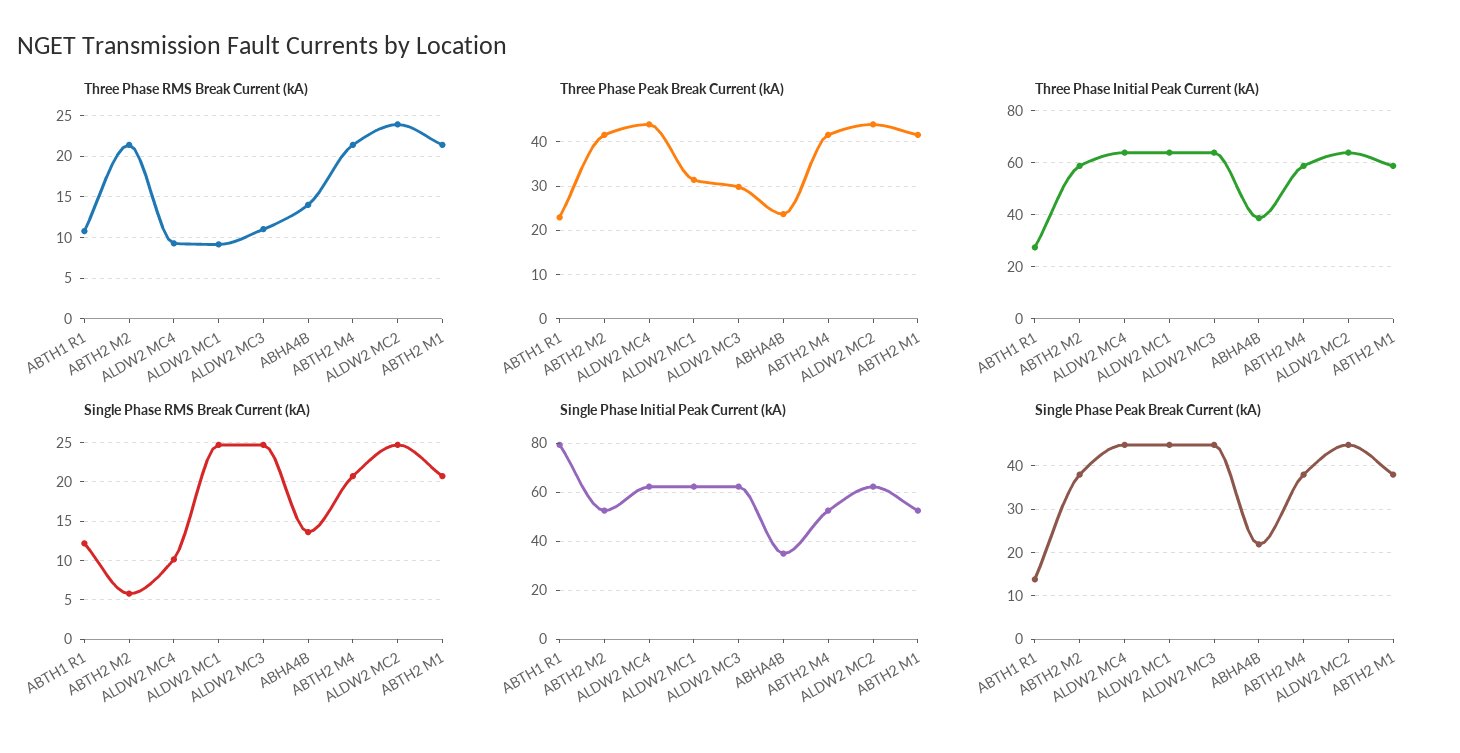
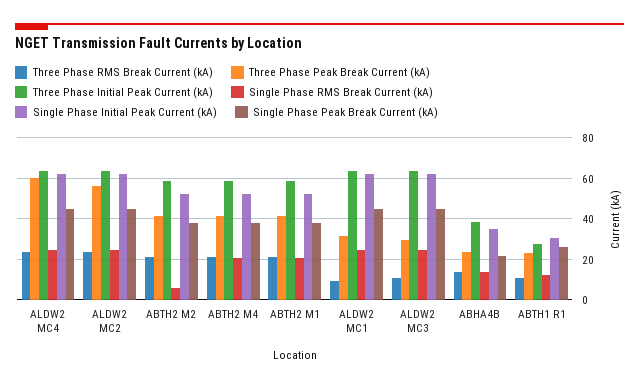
  {
    "Three Phase RMS Break Current (kA)": {
      "ABTH1 R1": 11,
      "ABTH2 M2": 21,
-     "ALDW2 MC4": 9,
+     "ALDW2 MC4": 25,
      "ALDW2 MC1": 9,
      "ALDW2 MC3": 11,
      "ABHA4B": 14,
      "ABTH2 M4": 21,
      "ALDW2 MC2": 24,
      "ABTH2 M1": 21
    },
    "Three Phase Peak Break Current (kA)": {
      "ABTH1 R1": 22,
      "ABTH2 M2": 42,
-     "ALDW2 MC4": 44,
+     "ALDW2 MC4": 60,
      "ALDW2 MC1": 32,
      "ALDW2 MC3": 30,
      "ABHA4B": 24,
      "ABTH2 M4": 42,
-     "ALDW2 MC2": 44,
+     "ALDW2 MC2": 55,
      "ABTH2 M1": 42
    },
    "Three Phase Initial Peak Current (kA)": {
      "ABTH1 R1": 27.5,
      "ABTH2 M2": 57.5,
      "ALDW2 MC4": 65,
      "ALDW2 MC1": 65,
      "ALDW2 MC3": 65,
      "ABHA4B": 37.5,
      "ABTH2 M4": 57.5,
      "ALDW2 MC2": 65,
      "ABTH2 M1": 57.5
    },
    "Single Phase RMS Break Current (kA)": {
      "ABTH1 R1": 12,
      "ABTH2 M2": 6,
-     "ALDW2 MC4": 10,
+     "ALDW2 MC4": 25,
      "ALDW2 MC1": 25,
      "ALDW2 MC3": 25,
      "ABHA4B": 14,
      "ABTH2 M4": 21,
      "ALDW2 MC2": 25,
      "ABTH2 M1": 21
    },
    "Single Phase Initial Peak Current (kA)": {
-     "ABTH1 R1": 80,
+     "ABTH1 R1": 30,
      "ABTH2 M2": 52.5,
      "ALDW2 MC4": 62.5,
      "ALDW2 MC1": 62.5,
      "ALDW2 MC3": 62.5,
      "ABHA4B": 35,
      "ABTH2 M4": 52.5,
      "ALDW2 MC2": 62.5,
      "ABTH2 M1": 52.5
    },
    "Single Phase Peak Break Current (kA)": {
-     "ABTH1 R1": 14,
+     "ABTH1 R1": 25,
      "ABTH2 M2": 38,
      "ALDW2 MC4": 44,
      "ALDW2 MC1": 44,
      "ALDW2 MC3": 44,
      "ABHA4B": 22,
      "ABTH2 M4": 38,
      "ALDW2 MC2": 44,
      "ABTH2 M1": 38
    }
  }

